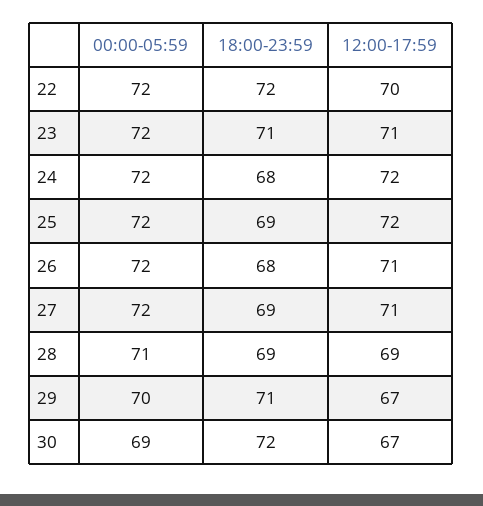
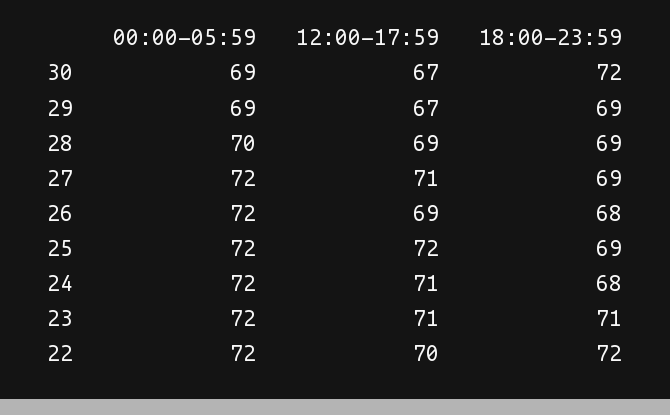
  {
    "00:00-05:59": {
      "22": 72,
      "23": 72,
      "24": 72,
      "25": 72,
      "26": 72,
      "27": 72,
-     "28": 71,
+     "28": 70,
-     "29": 70,
+     "29": 69,
      "30": 69
    },
    "18:00-23:59": {
      "22": 72,
      "23": 71,
      "24": 68,
      "25": 69,
      "26": 68,
      "27": 69,
      "28": 69,
-     "29": 71,
+     "29": 69,
      "30": 72
    },
    "12:00-17:59": {
      "22": 70,
      "23": 71,
-     "24": 72,
+     "24": 71,
      "25": 72,
-     "26": 71,
+     "26": 69,
      "27": 71,
      "28": 69,
      "29": 67,
      "30": 67
    }
  }

